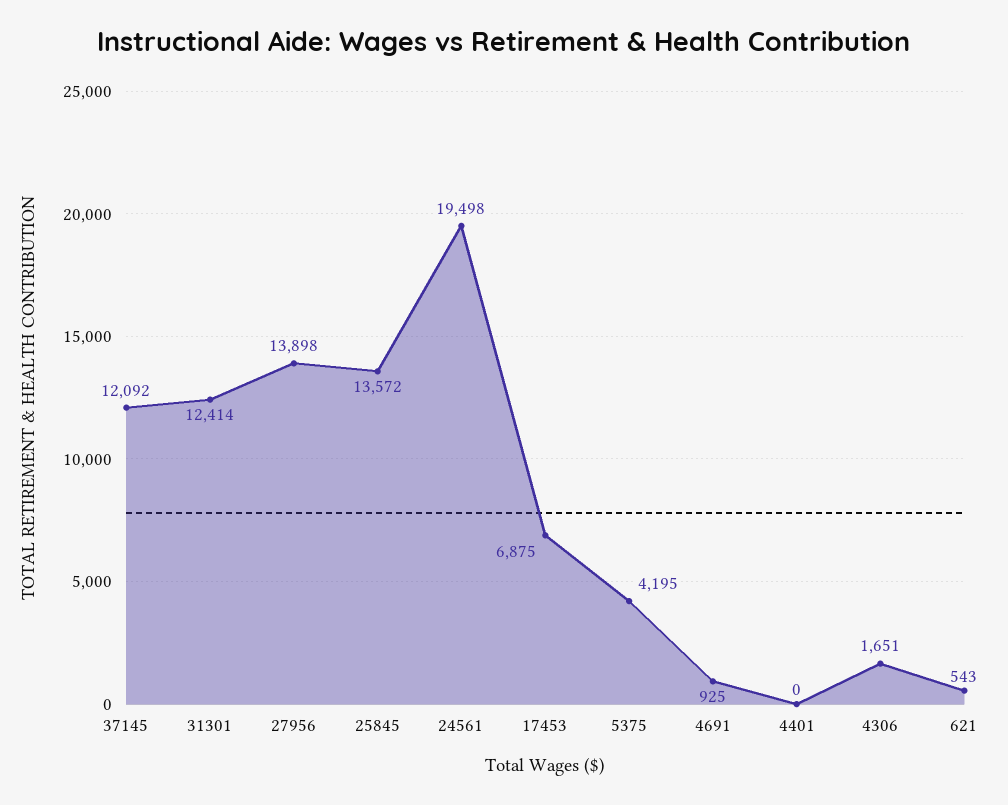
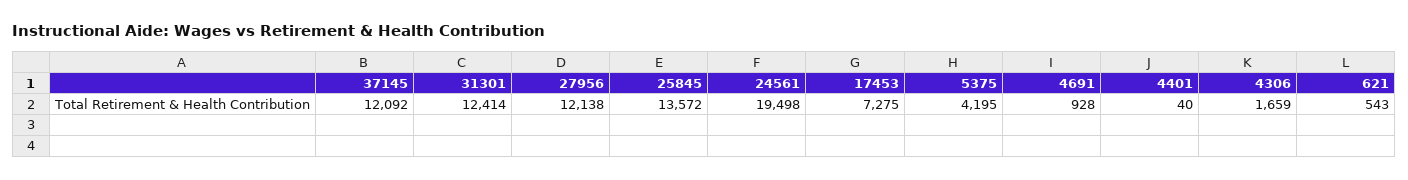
  {
    "37145": 12092,
    "31301": 12414,
-   "27956": 13898,
+   "27956": 12138,
    "25845": 13572,
    "24561": 19498,
-   "17453": 6875,
+   "17453": 7275,
    "5375": 4195,
-   "4691": 925,
+   "4691": 928,
-   "4401": 0,
+   "4401": 40,
-   "4306": 1651,
+   "4306": 1659,
    "621": 543
  }

